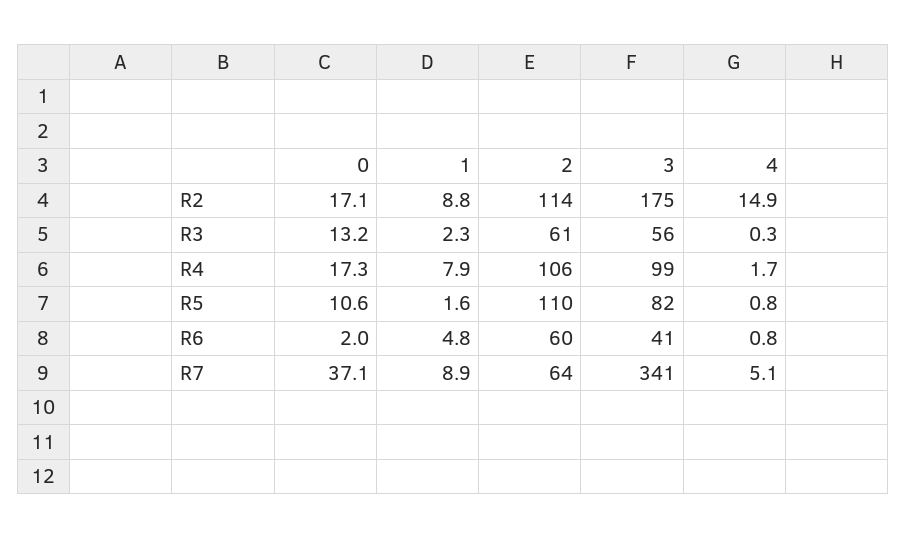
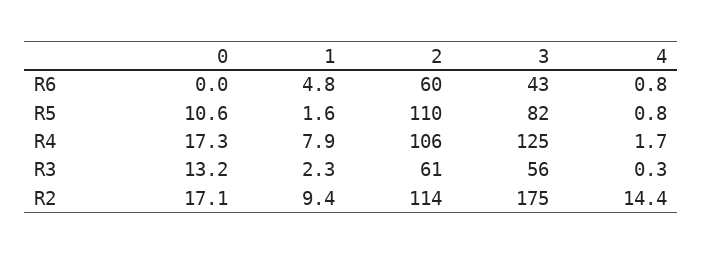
  {
    "0": {
      "R2": 17.1,
      "R3": 13.2,
      "R4": 17.3,
      "R5": 10.6,
-     "R6": 2,
+     "R6": 0
-     "R7": 37.1
    },
    "1": {
-     "R2": 8.8,
+     "R2": 9.4,
      "R3": 2.3,
      "R4": 7.9,
      "R5": 1.6,
-     "R6": 4.8,
+     "R6": 4.8
-     "R7": 8.9
    },
    "2": {
      "R2": 114,
      "R3": 61,
      "R4": 106,
      "R5": 110,
-     "R6": 60,
+     "R6": 60
-     "R7": 64
    },
    "3": {
      "R2": 175,
      "R3": 56,
-     "R4": 99,
+     "R4": 125,
      "R5": 82,
-     "R6": 41,
+     "R6": 43
-     "R7": 341
    },
    "4": {
-     "R2": 14.9,
+     "R2": 14.4,
      "R3": 0.3,
      "R4": 1.7,
      "R5": 0.8,
-     "R6": 0.8,
+     "R6": 0.8
-     "R7": 5.1
    }
  }

